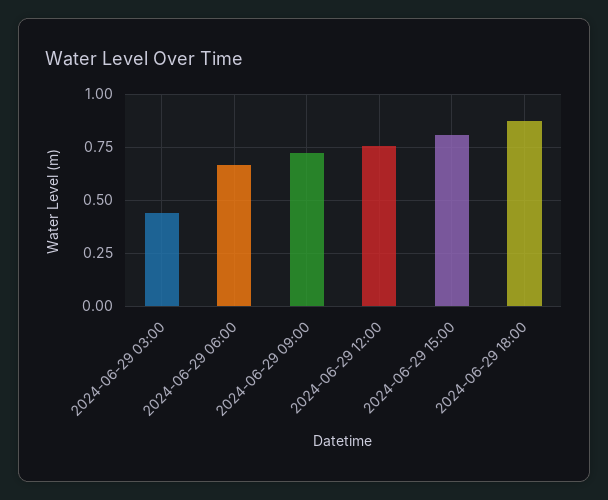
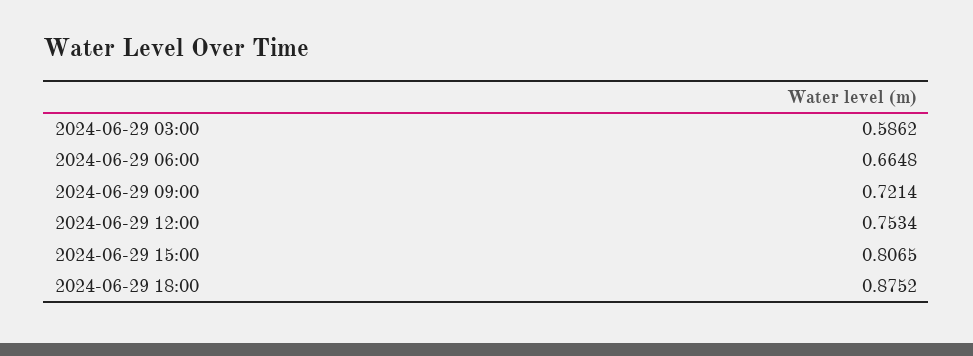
  {
-   "2024-06-29 03:00": 0.45,
+   "2024-06-29 03:00": 0.5862,
    "2024-06-29 06:00": 0.6648,
    "2024-06-29 09:00": 0.7214,
    "2024-06-29 12:00": 0.7534,
    "2024-06-29 15:00": 0.8065,
    "2024-06-29 18:00": 0.8752
  }

